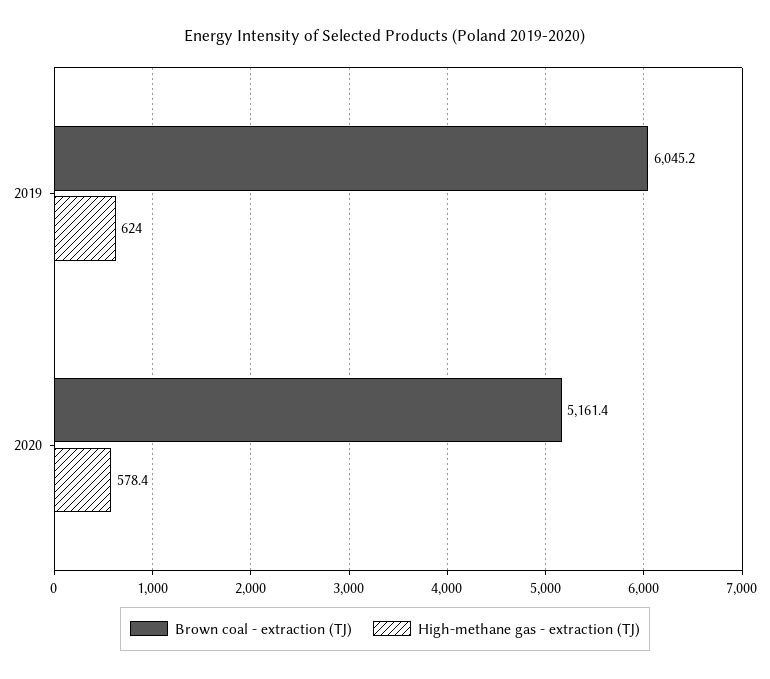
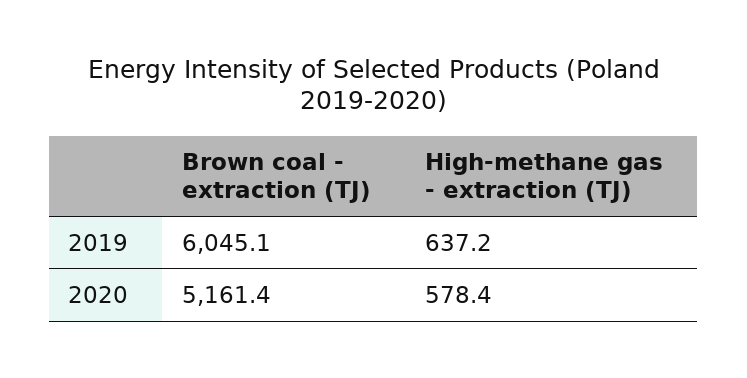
  {
    "Brown coal - extraction (TJ)": {
-     "2019": 6045.2,
+     "2019": 6045.1,
      "2020": 5161.4
    },
    "High-methane gas - extraction (TJ)": {
-     "2019": 624,
+     "2019": 637.2,
      "2020": 578.4
    }
  }

